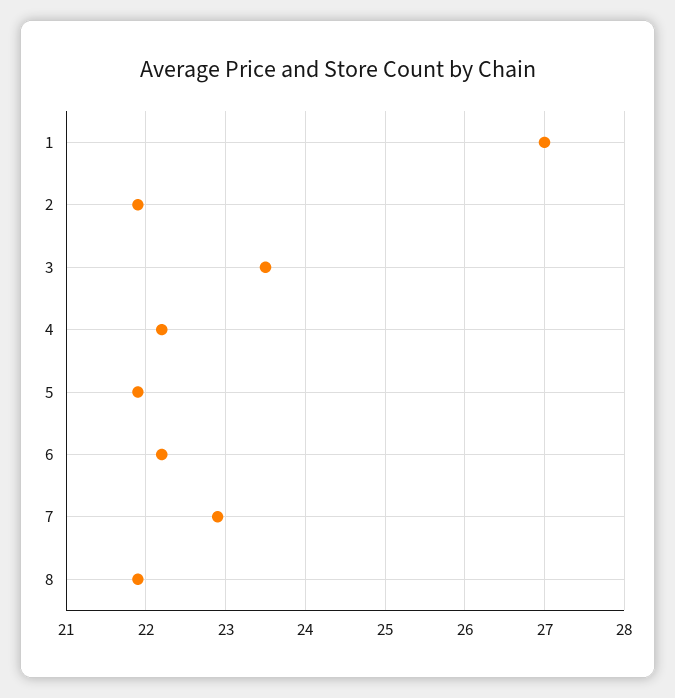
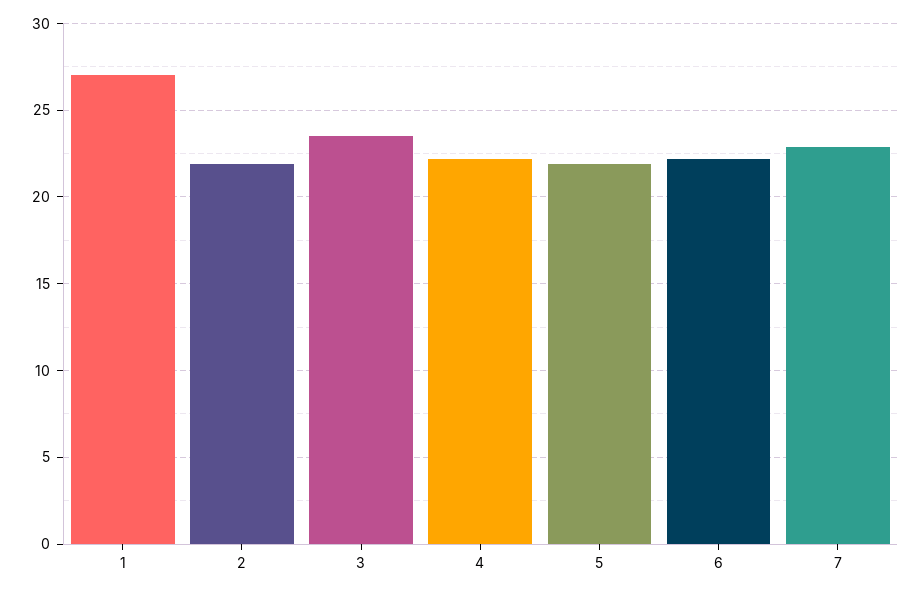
  {
    "1": 27,
    "2": 21.9,
    "3": 23.5,
    "4": 22.2,
    "5": 21.9,
    "6": 22.2,
-   "7": 22.9,
+   "7": 22.9
-   "8": 21.9
  }

